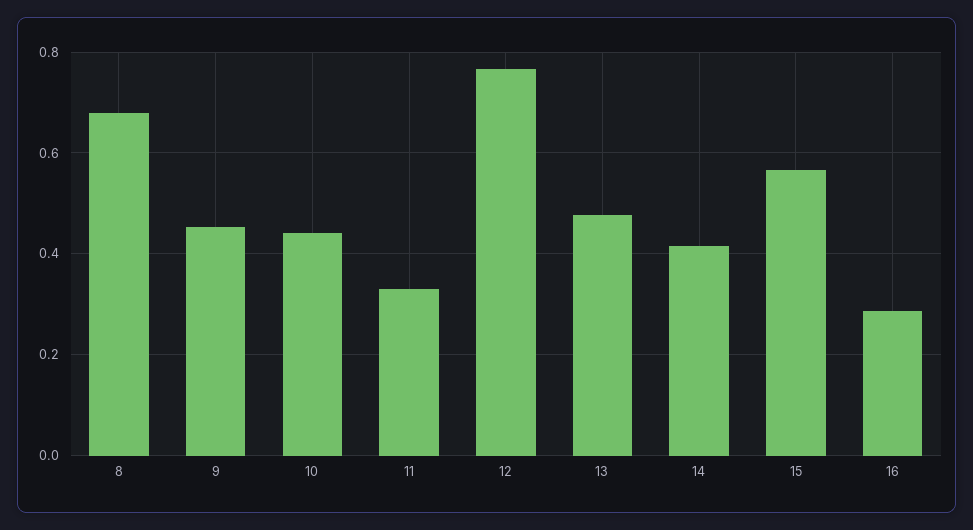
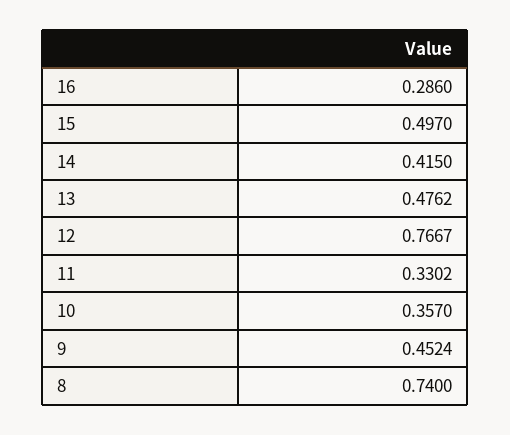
  {
-   "8": 0.68,
+   "8": 0.74,
    "9": 0.4524,
-   "10": 0.44,
+   "10": 0.357,
    "11": 0.3302,
    "12": 0.7667,
    "13": 0.4762,
    "14": 0.415,
-   "15": 0.56,
+   "15": 0.497,
    "16": 0.286
  }

